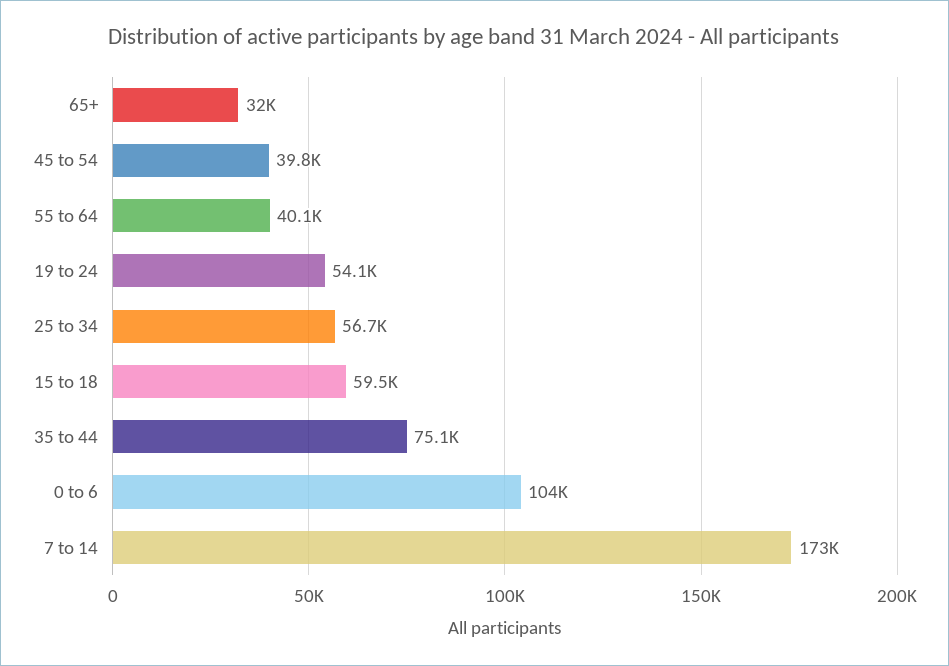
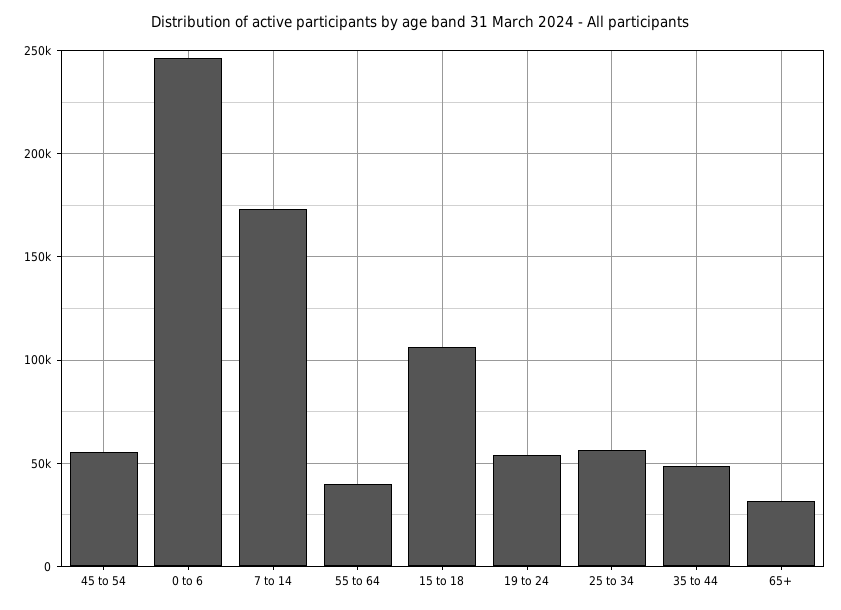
  {
    "65+": 32000,
-   "45 to 54": 39800,
+   "45 to 54": 55000,
    "55 to 64": 40100,
    "19 to 24": 54100,
    "25 to 34": 56700,
-   "15 to 18": 59500,
+   "15 to 18": 105000,
-   "35 to 44": 75100,
+   "35 to 44": 50000,
-   "0 to 6": 104000,
+   "0 to 6": 245000,
    "7 to 14": 173000
  }

